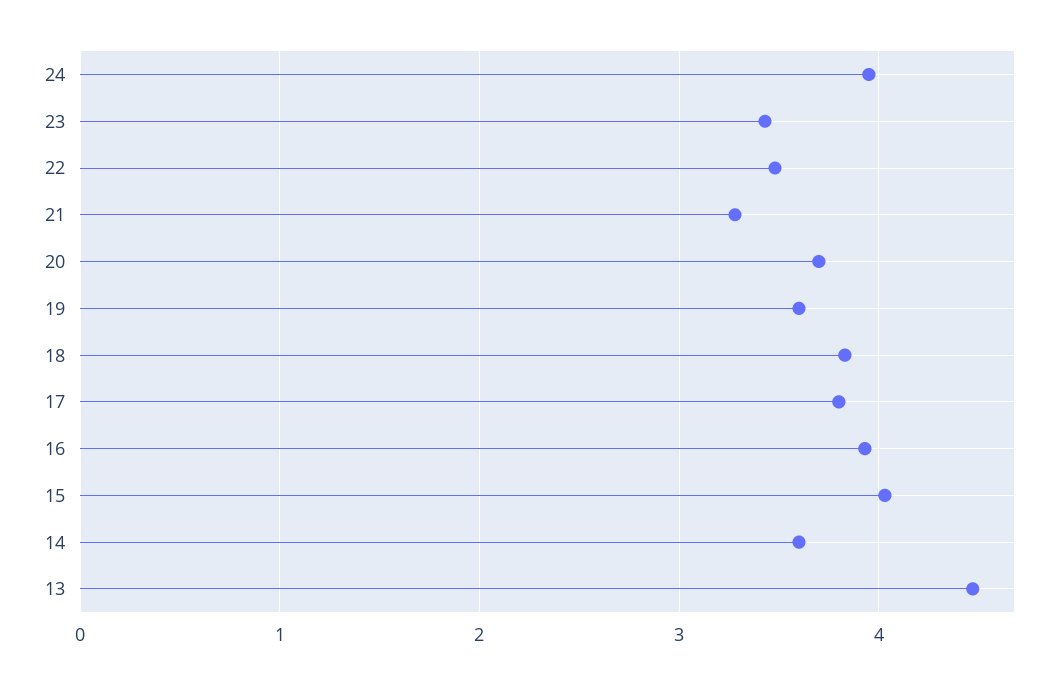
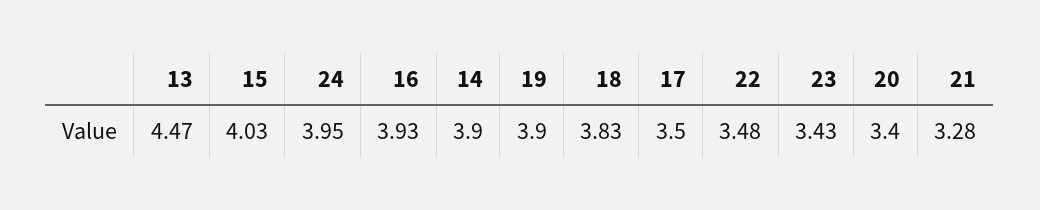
  {
    "24": 3.95,
    "23": 3.43,
    "22": 3.48,
    "21": 3.28,
-   "20": 3.7,
+   "20": 3.4,
-   "19": 3.6,
+   "19": 3.9,
    "18": 3.83,
-   "17": 3.8,
+   "17": 3.5,
    "16": 3.93,
    "15": 4.03,
-   "14": 3.6,
+   "14": 3.9,
    "13": 4.47
  }

